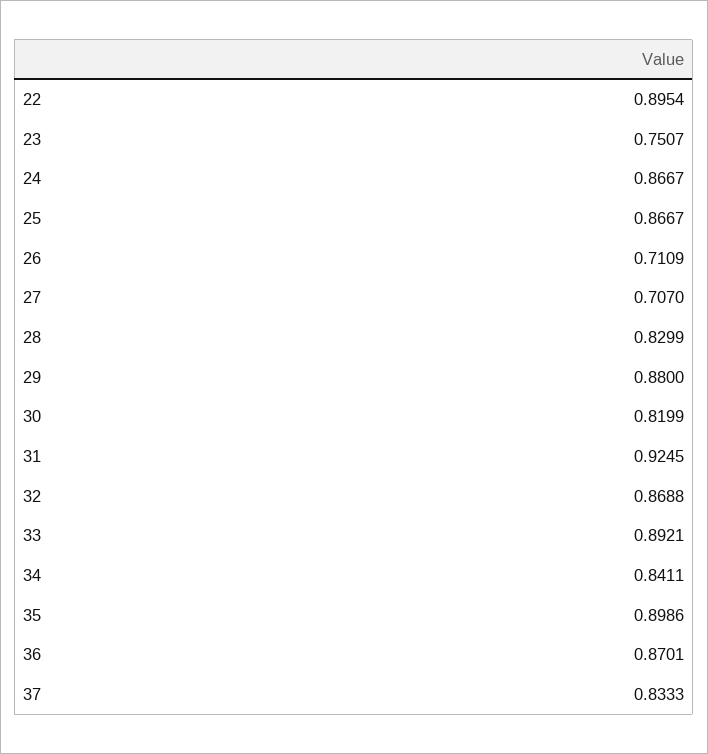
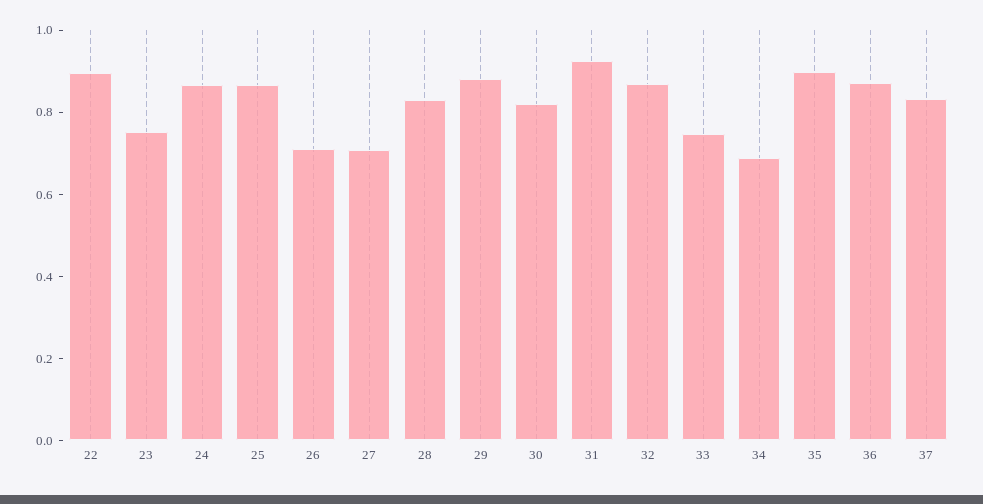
  {
    "22": 0.8954,
    "23": 0.7507,
    "24": 0.8667,
    "25": 0.8667,
    "26": 0.7109,
    "27": 0.707,
    "28": 0.8299,
    "29": 0.88,
    "30": 0.8199,
    "31": 0.9245,
    "32": 0.8688,
-   "33": 0.8921,
+   "33": 0.75,
-   "34": 0.8411,
+   "34": 0.7,
    "35": 0.8986,
    "36": 0.8701,
    "37": 0.8333
  }

